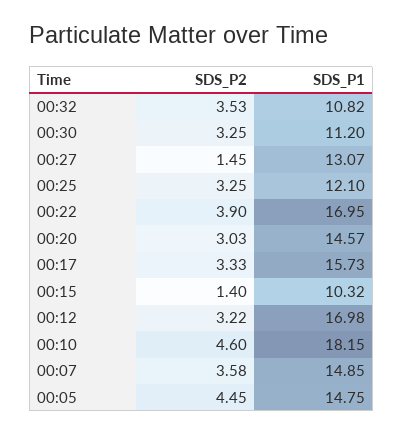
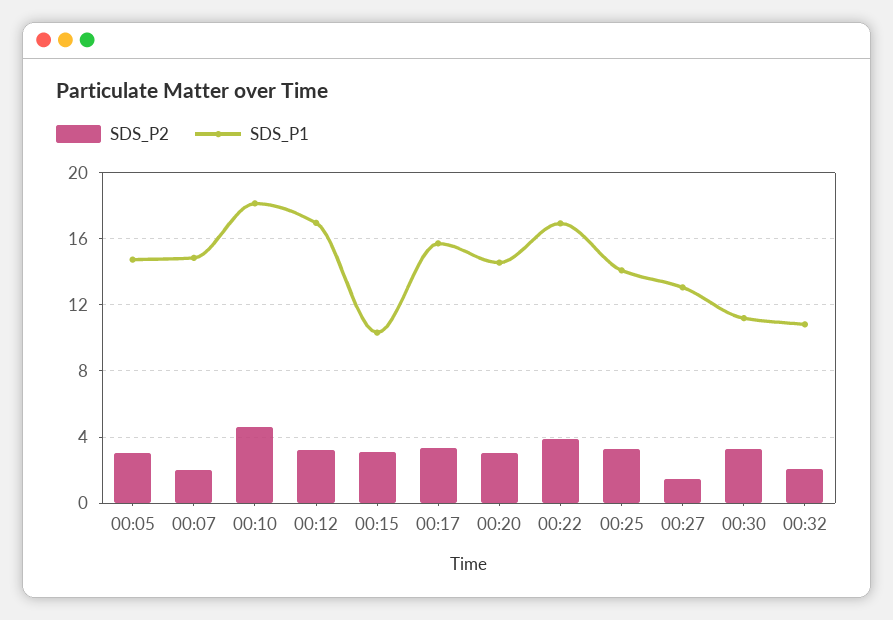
  {
    "SDS_P2": {
-     "00:32": 3.53,
+     "00:32": 2,
      "00:30": 3.25,
      "00:27": 1.45,
      "00:25": 3.25,
      "00:22": 3.9,
      "00:20": 3.03,
      "00:17": 3.33,
-     "00:15": 1.4,
+     "00:15": 3,
      "00:12": 3.22,
      "00:10": 4.6,
-     "00:07": 3.58,
+     "00:07": 2,
-     "00:05": 4.45
+     "00:05": 3
    },
    "SDS_P1": {
      "00:32": 10.82,
      "00:30": 11.2,
      "00:27": 13.07,
-     "00:25": 12.1,
+     "00:25": 14,
      "00:22": 16.95,
      "00:20": 14.57,
      "00:17": 15.73,
      "00:15": 10.32,
      "00:12": 16.98,
      "00:10": 18.15,
      "00:07": 14.85,
      "00:05": 14.75
    }
  }

